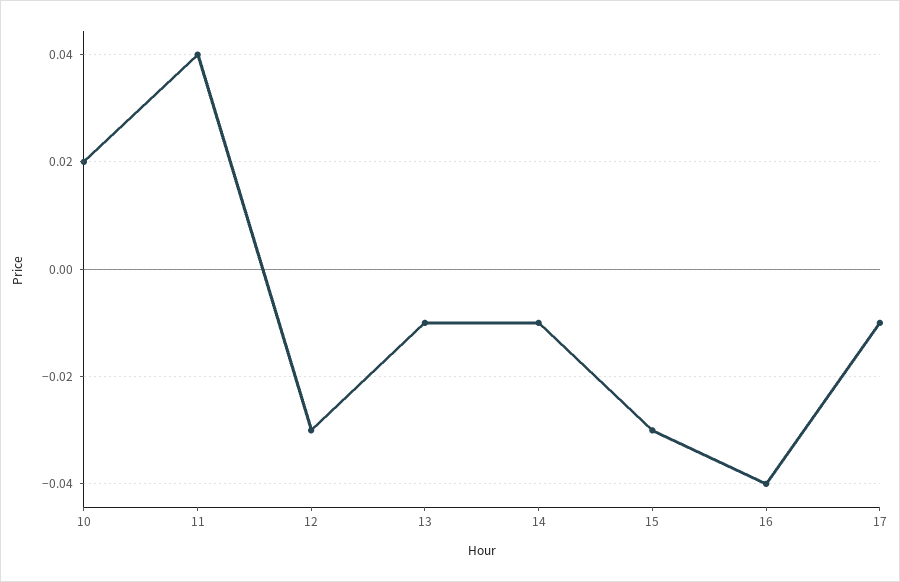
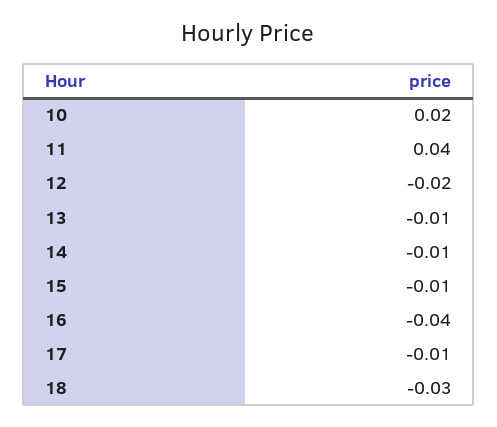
  {
    "10": 0.02,
    "11": 0.04,
-   "12": -0.03,
+   "12": -0.02,
    "13": -0.01,
    "14": -0.01,
-   "15": -0.03,
+   "15": -0.01,
    "16": -0.04,
-   "17": -0.01
+   "17": -0.01,
+   "18": -0.03
  }

